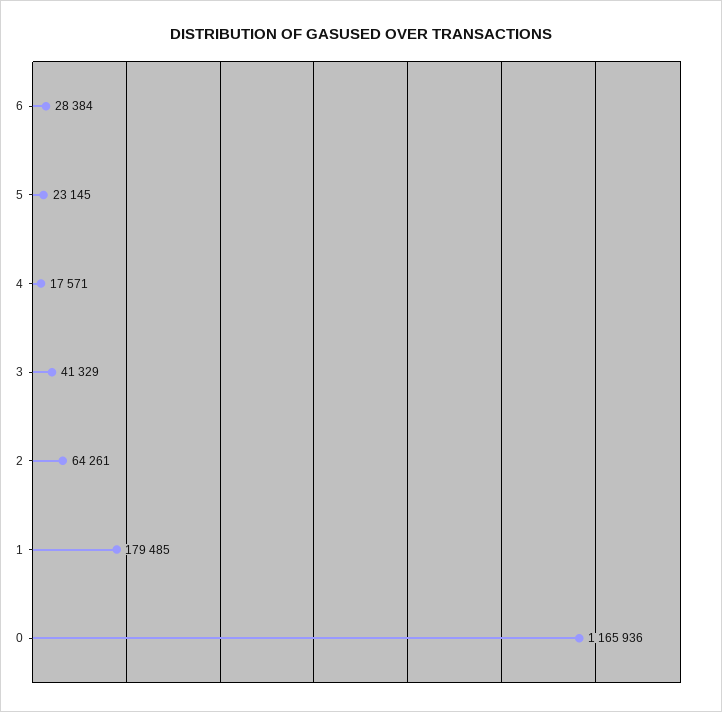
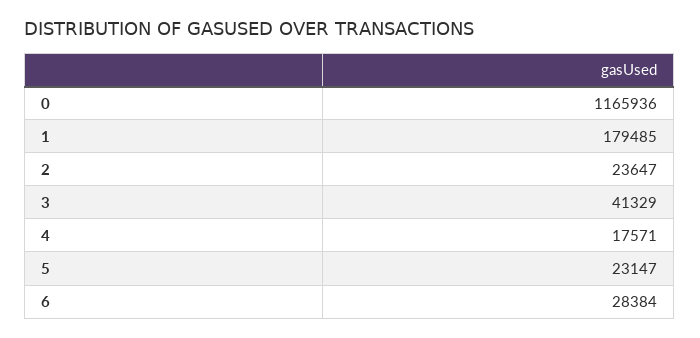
  {
    "6": 28384,
-   "5": 23145,
+   "5": 23147,
    "4": 17571,
    "3": 41329,
-   "2": 64261,
+   "2": 23647,
    "1": 179485,
    "0": 1165936
  }

